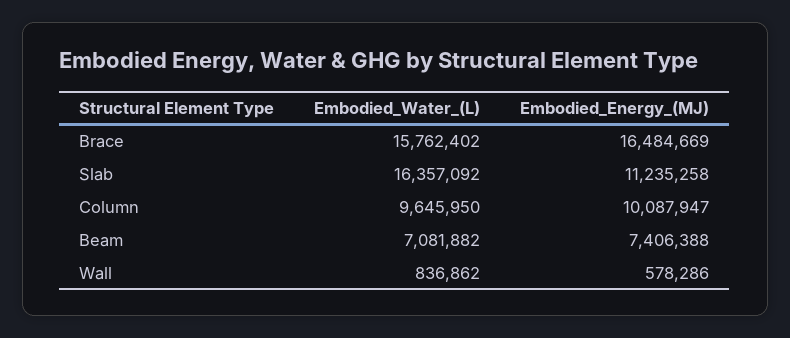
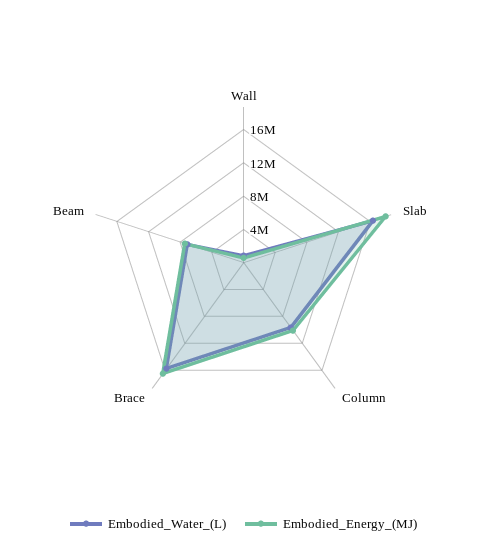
  {
    "Embodied_Water_(L)": {
      "Brace": 15762402,
      "Slab": 16357092,
      "Column": 9645950,
      "Beam": 7081882,
      "Wall": 836862
    },
    "Embodied_Energy_(MJ)": {
      "Brace": 16484669,
-     "Slab": 11235258,
+     "Slab": 18000000,
      "Column": 10087947,
      "Beam": 7406388,
      "Wall": 578286
    }
  }

